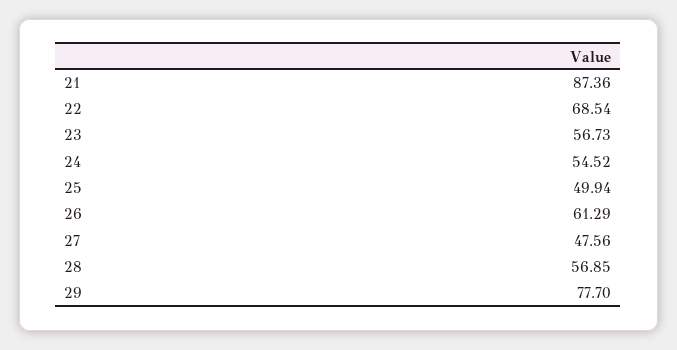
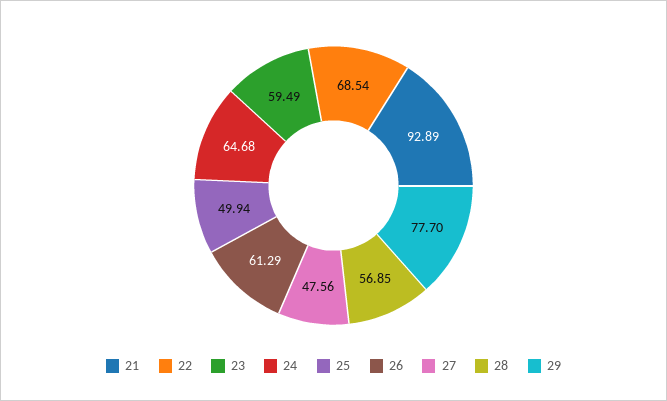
  {
-   "21": 87.36,
+   "21": 92.89,
    "22": 68.54,
-   "23": 56.73,
+   "23": 59.49,
-   "24": 54.52,
+   "24": 64.68,
    "25": 49.94,
    "26": 61.29,
    "27": 47.56,
    "28": 56.85,
    "29": 77.7
  }

